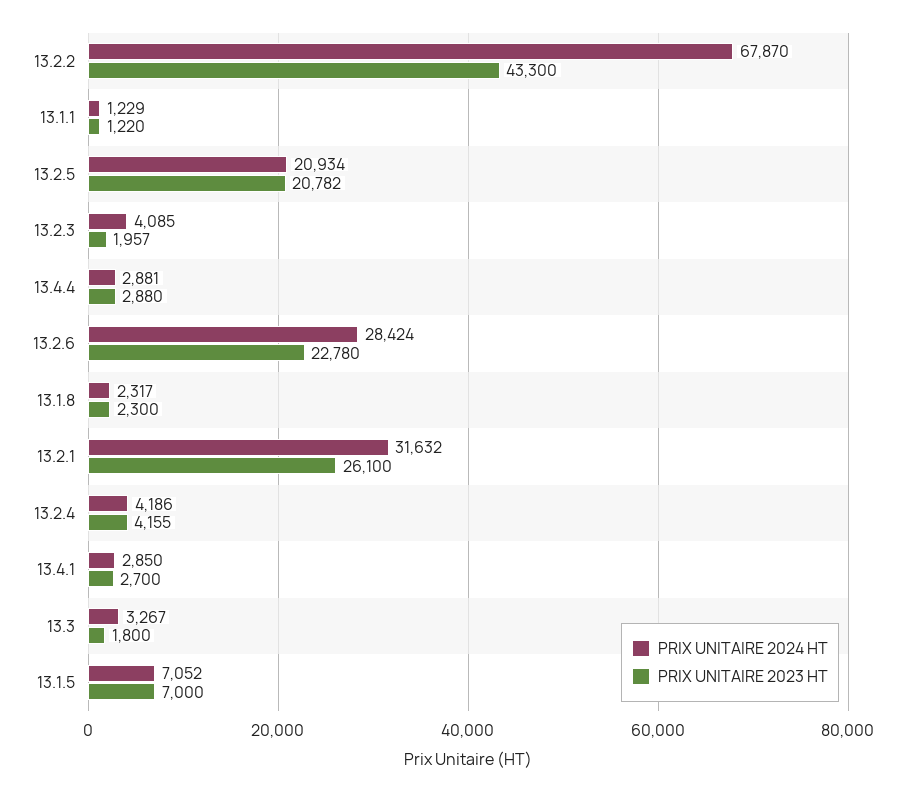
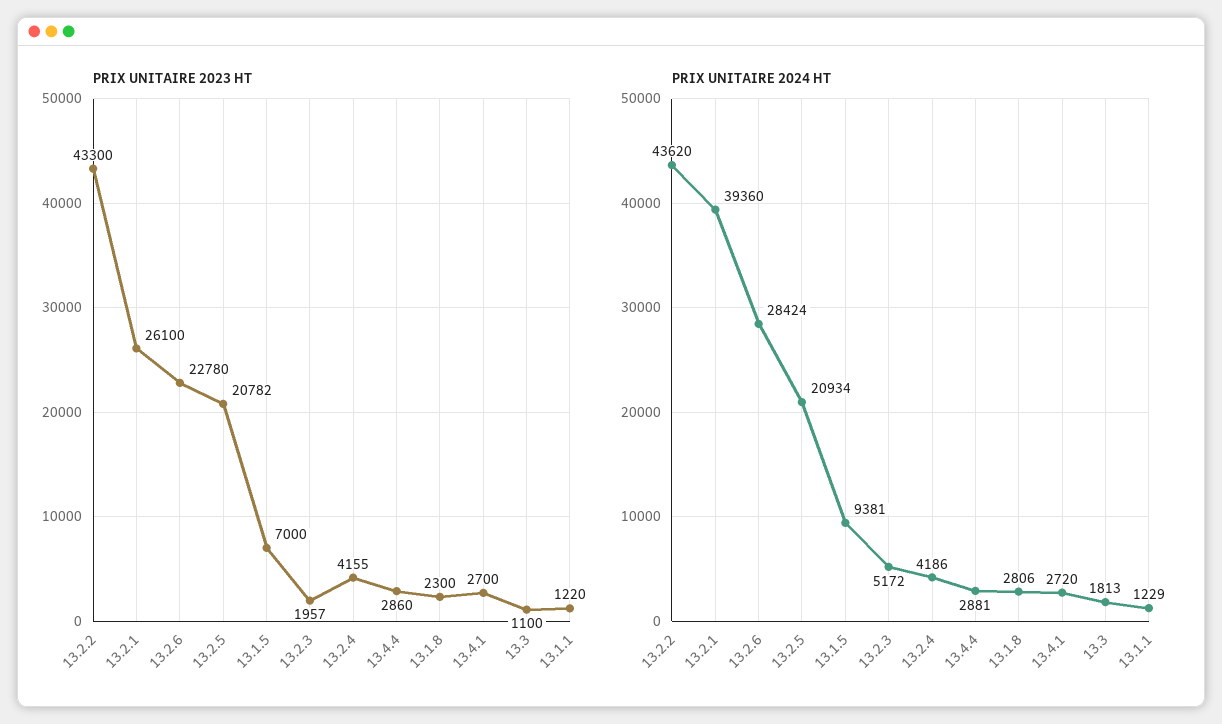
  {
    "PRIX UNITAIRE 2024 HT": {
-     "13.2.2": 67870,
+     "13.2.2": 43620,
      "13.1.1": 1229,
      "13.2.5": 20934,
-     "13.2.3": 4085,
+     "13.2.3": 5172,
      "13.4.4": 2881,
      "13.2.6": 28424,
-     "13.1.8": 2317,
+     "13.1.8": 2806,
-     "13.2.1": 31632,
+     "13.2.1": 39360,
      "13.2.4": 4186,
-     "13.4.1": 2850,
+     "13.4.1": 2720,
-     "13.3": 3267,
+     "13.3": 1813,
-     "13.1.5": 7052
+     "13.1.5": 9381
    },
    "PRIX UNITAIRE 2023 HT": {
      "13.2.2": 43300,
      "13.1.1": 1220,
      "13.2.5": 20782,
      "13.2.3": 1957,
-     "13.4.4": 2880,
+     "13.4.4": 2860,
      "13.2.6": 22780,
      "13.1.8": 2300,
      "13.2.1": 26100,
      "13.2.4": 4155,
      "13.4.1": 2700,
-     "13.3": 1800,
+     "13.3": 1100,
      "13.1.5": 7000
    }
  }

